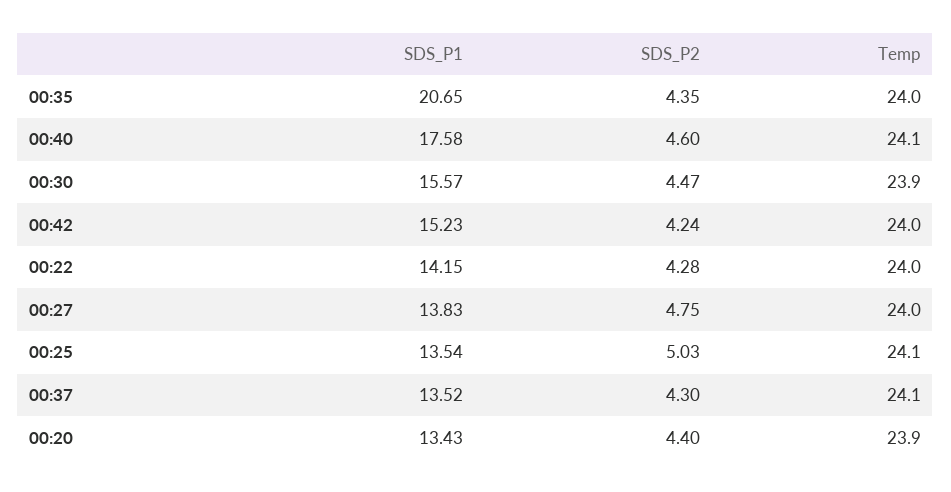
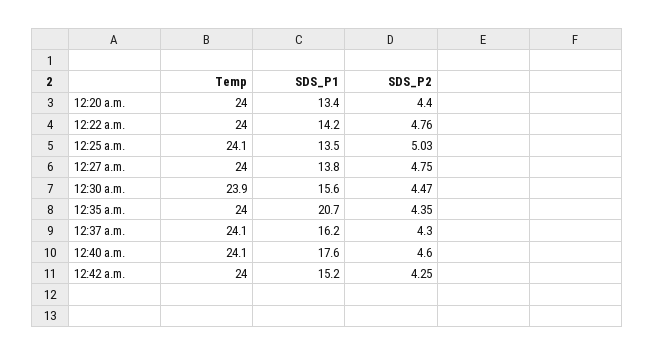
  {
    "SDS_P1": {
      "00:35": 20.65,
      "00:40": 17.58,
      "00:30": 15.57,
      "00:42": 15.23,
      "00:22": 14.15,
      "00:27": 13.83,
      "00:25": 13.54,
-     "00:37": 13.52,
+     "00:37": 16.2,
      "00:20": 13.43
    },
    "SDS_P2": {
      "00:35": 4.35,
      "00:40": 4.6,
      "00:30": 4.47,
-     "00:42": 4.24,
+     "00:42": 4.25,
-     "00:22": 4.28,
+     "00:22": 4.76,
      "00:27": 4.75,
      "00:25": 5.03,
      "00:37": 4.3,
      "00:20": 4.4
    },
    "Temp": {
      "00:35": 24,
      "00:40": 24.1,
      "00:30": 23.9,
      "00:42": 24,
      "00:22": 24,
      "00:27": 24,
      "00:25": 24.1,
      "00:37": 24.1,
-     "00:20": 23.9
+     "00:20": 24
    }
  }

